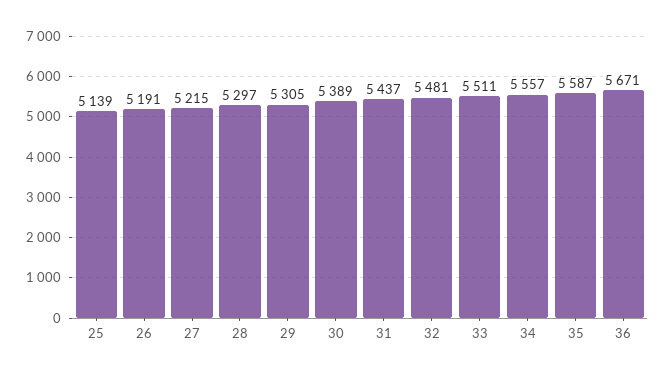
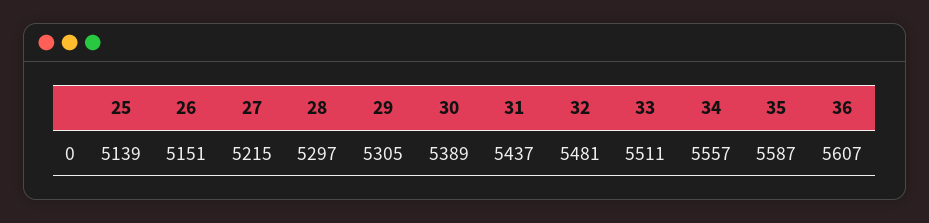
  {
    "25": 5139,
-   "26": 5191,
+   "26": 5151,
    "27": 5215,
    "28": 5297,
    "29": 5305,
    "30": 5389,
    "31": 5437,
    "32": 5481,
    "33": 5511,
    "34": 5557,
    "35": 5587,
-   "36": 5671
+   "36": 5607
  }

